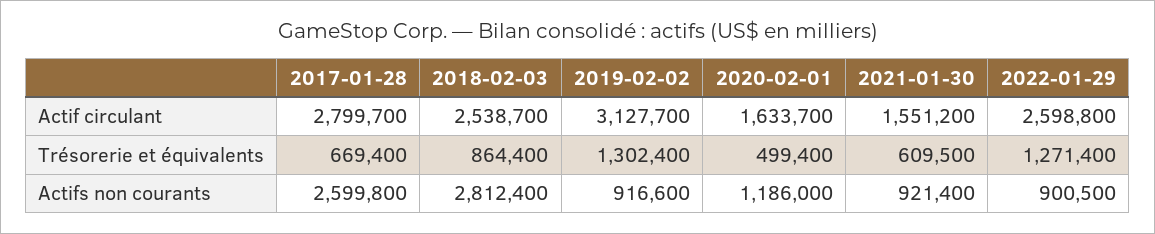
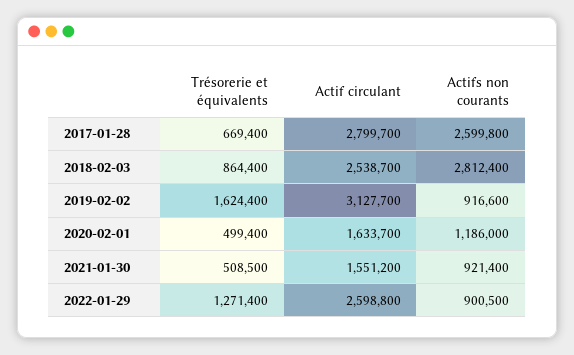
  {
    "2017-01-28": {
      "Actif circulant": 2799700,
      "Trésorerie et équivalents": 669400,
      "Actifs non courants": 2599800
    },
    "2018-02-03": {
      "Actif circulant": 2538700,
      "Trésorerie et équivalents": 864400,
      "Actifs non courants": 2812400
    },
    "2019-02-02": {
      "Actif circulant": 3127700,
-     "Trésorerie et équivalents": 1302400,
+     "Trésorerie et équivalents": 1624400,
      "Actifs non courants": 916600
    },
    "2020-02-01": {
      "Actif circulant": 1633700,
      "Trésorerie et équivalents": 499400,
      "Actifs non courants": 1186000
    },
    "2021-01-30": {
      "Actif circulant": 1551200,
-     "Trésorerie et équivalents": 609500,
+     "Trésorerie et équivalents": 508500,
      "Actifs non courants": 921400
    },
    "2022-01-29": {
      "Actif circulant": 2598800,
      "Trésorerie et équivalents": 1271400,
      "Actifs non courants": 900500
    }
  }

